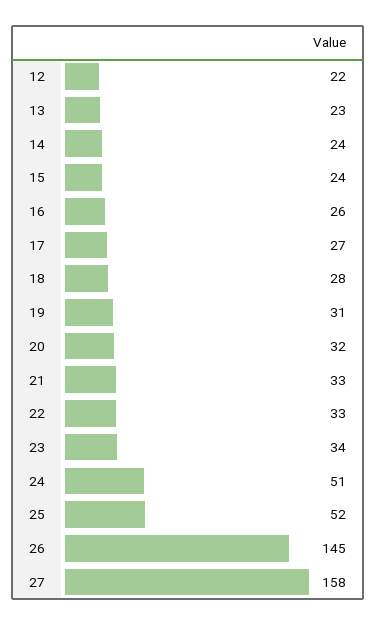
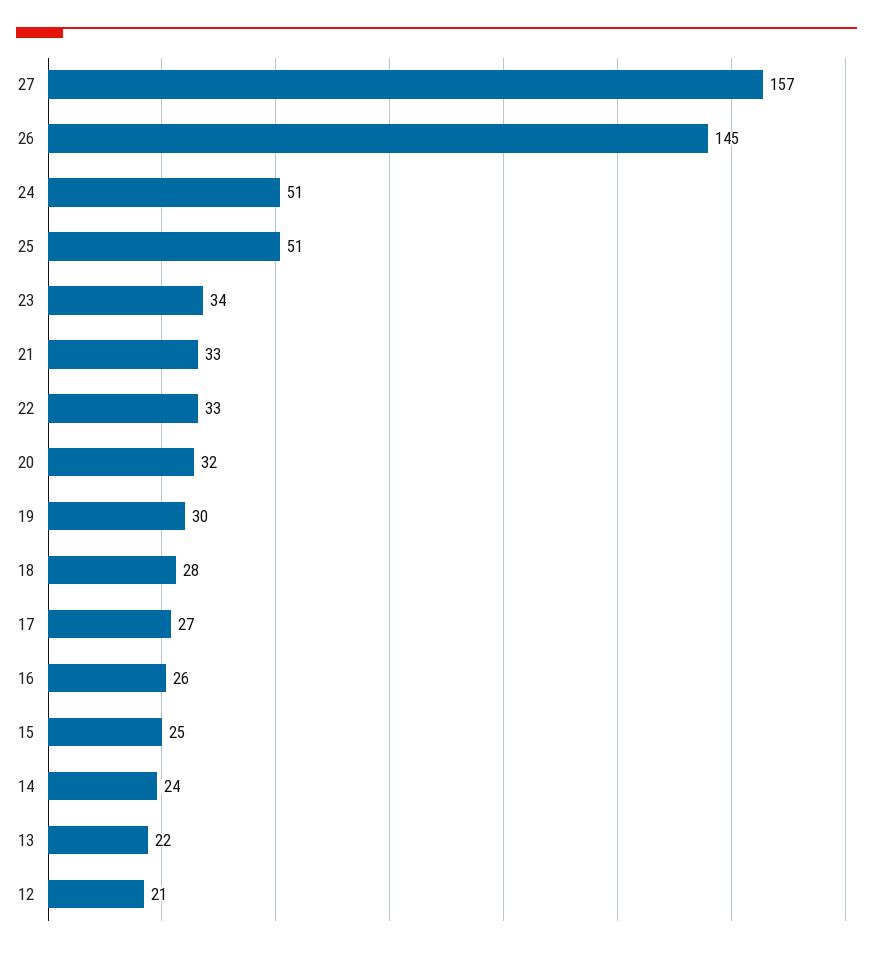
  {
-   "12": 22,
+   "12": 21,
-   "13": 23,
+   "13": 22,
    "14": 24,
-   "15": 24,
+   "15": 25,
    "16": 26,
    "17": 27,
    "18": 28,
-   "19": 31,
+   "19": 30,
    "20": 32,
    "21": 33,
    "22": 33,
    "23": 34,
    "24": 51,
-   "25": 52,
+   "25": 51,
    "26": 145,
-   "27": 158
+   "27": 157
  }

